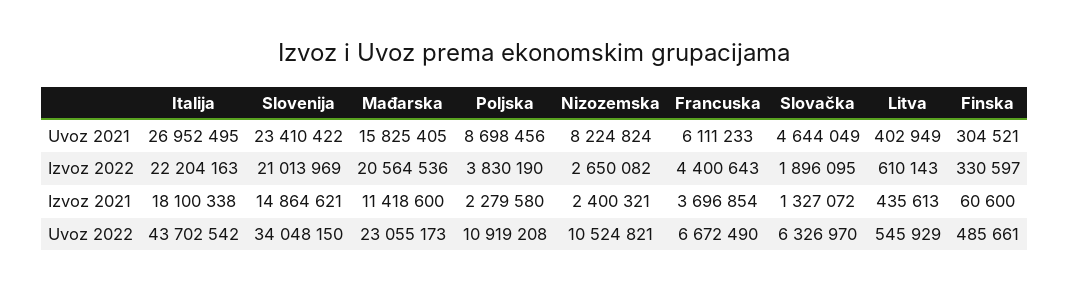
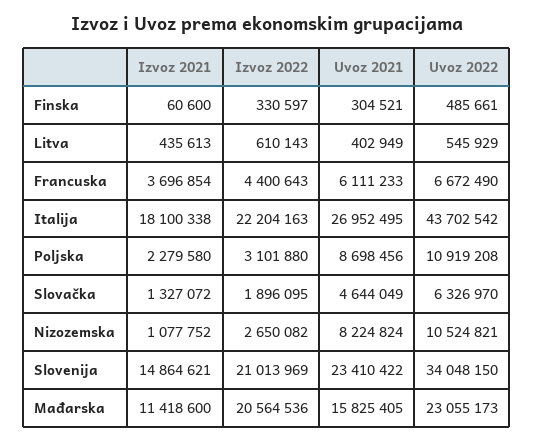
  {
    "Italija": {
      "Uvoz 2021": 26952495,
      "Izvoz 2022": 22204163,
      "Izvoz 2021": 18100338,
      "Uvoz 2022": 43702542
    },
    "Slovenija": {
      "Uvoz 2021": 23410422,
      "Izvoz 2022": 21013969,
      "Izvoz 2021": 14864621,
      "Uvoz 2022": 34048150
    },
    "Mađarska": {
      "Uvoz 2021": 15825405,
      "Izvoz 2022": 20564536,
      "Izvoz 2021": 11418600,
      "Uvoz 2022": 23055173
    },
    "Poljska": {
      "Uvoz 2021": 8698456,
-     "Izvoz 2022": 3830190,
+     "Izvoz 2022": 3101880,
      "Izvoz 2021": 2279580,
      "Uvoz 2022": 10919208
    },
    "Nizozemska": {
      "Uvoz 2021": 8224824,
      "Izvoz 2022": 2650082,
-     "Izvoz 2021": 2400321,
+     "Izvoz 2021": 1077752,
      "Uvoz 2022": 10524821
    },
    "Francuska": {
      "Uvoz 2021": 6111233,
      "Izvoz 2022": 4400643,
      "Izvoz 2021": 3696854,
      "Uvoz 2022": 6672490
    },
    "Slovačka": {
      "Uvoz 2021": 4644049,
      "Izvoz 2022": 1896095,
      "Izvoz 2021": 1327072,
      "Uvoz 2022": 6326970
    },
    "Litva": {
      "Uvoz 2021": 402949,
      "Izvoz 2022": 610143,
      "Izvoz 2021": 435613,
      "Uvoz 2022": 545929
    },
    "Finska": {
      "Uvoz 2021": 304521,
      "Izvoz 2022": 330597,
      "Izvoz 2021": 60600,
      "Uvoz 2022": 485661
    }
  }

